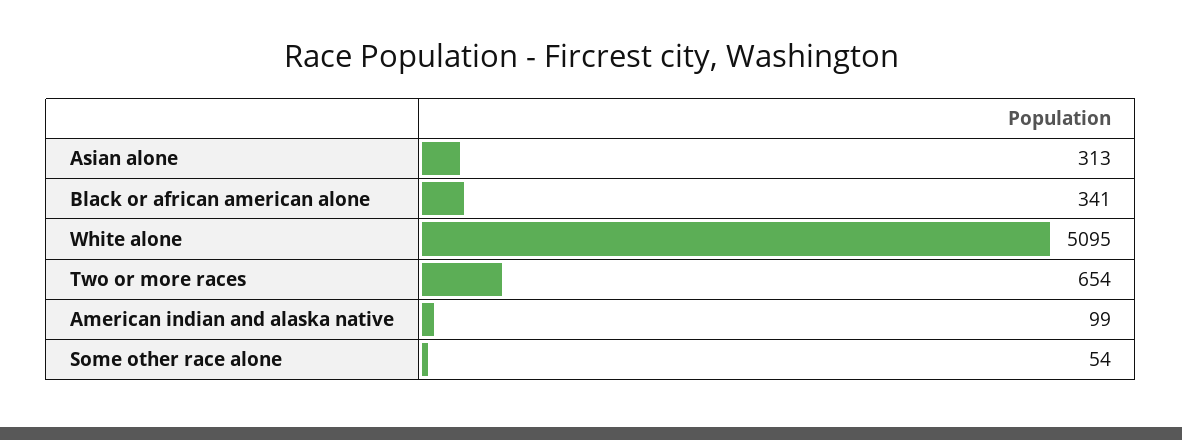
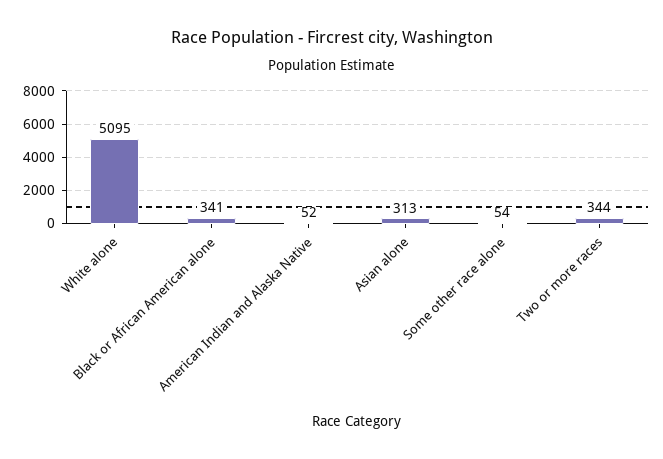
  {
    "Asian alone": 313,
    "Black or african american alone": 341,
    "White alone": 5095,
-   "Two or more races": 654,
+   "Two or more races": 344,
-   "American indian and alaska native": 99,
+   "American indian and alaska native": 52,
    "Some other race alone": 54
  }

